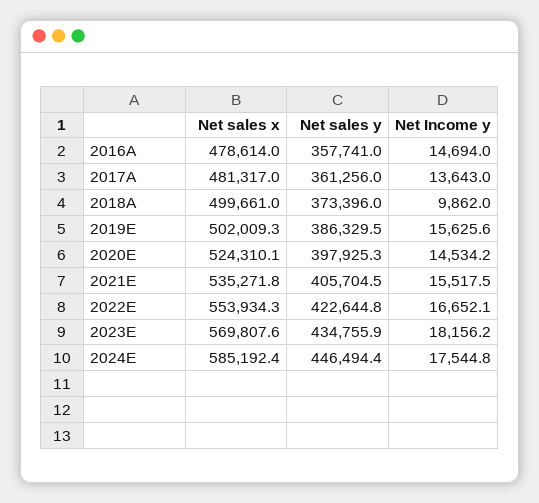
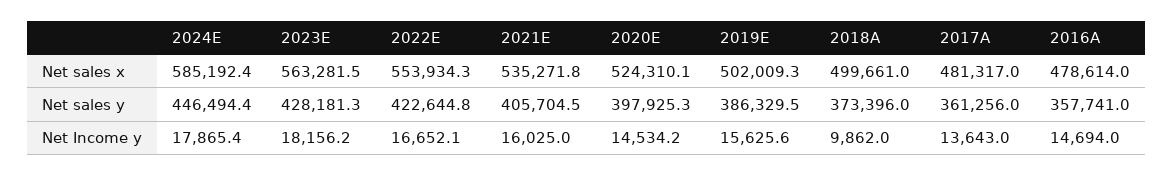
  {
    "Net sales x": {
      "2016A": 478614,
      "2017A": 481317,
      "2018A": 499661,
      "2019E": 502009.3,
      "2020E": 524310.1,
      "2021E": 535271.8,
      "2022E": 553934.3,
-     "2023E": 569807.6,
+     "2023E": 563281.5,
      "2024E": 585192.4
    },
    "Net sales y": {
      "2016A": 357741,
      "2017A": 361256,
      "2018A": 373396,
      "2019E": 386329.5,
      "2020E": 397925.3,
      "2021E": 405704.5,
      "2022E": 422644.8,
-     "2023E": 434755.9,
+     "2023E": 428181.3,
      "2024E": 446494.4
    },
    "Net Income y": {
      "2016A": 14694,
      "2017A": 13643,
      "2018A": 9862,
      "2019E": 15625.6,
      "2020E": 14534.2,
-     "2021E": 15517.5,
+     "2021E": 16025,
      "2022E": 16652.1,
      "2023E": 18156.2,
-     "2024E": 17544.8
+     "2024E": 17865.4
    }
  }

